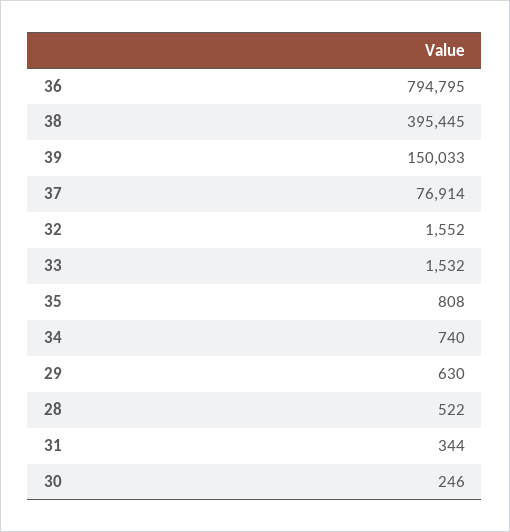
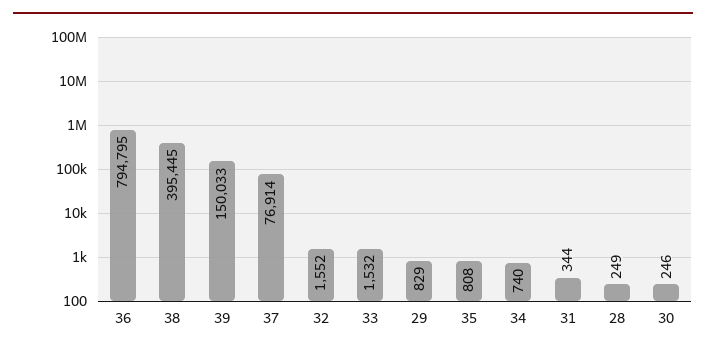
  {
    "36": 794795,
    "38": 395445,
    "39": 150033,
    "37": 76914,
    "32": 1552,
    "33": 1532,
    "35": 808,
    "34": 740,
-   "29": 630,
+   "29": 829,
-   "28": 522,
+   "28": 249,
    "31": 344,
    "30": 246
  }

